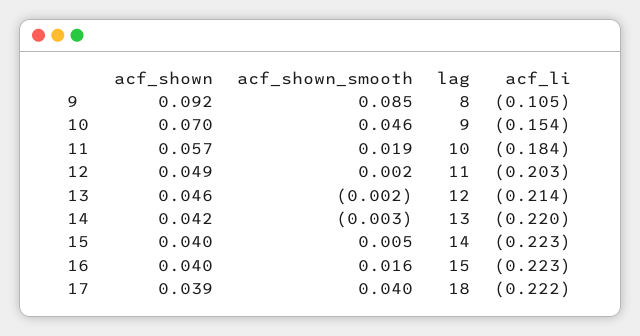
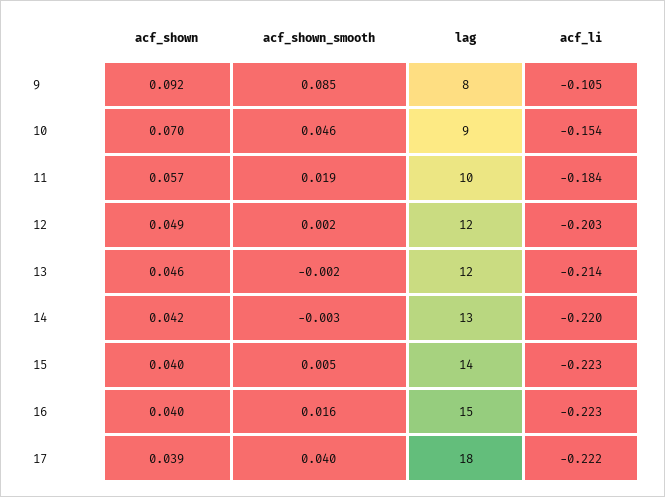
  {
    "acf_shown": {
      "9": 0.092,
      "10": 0.07,
      "11": 0.057,
      "12": 0.049,
      "13": 0.046,
      "14": 0.042,
      "15": 0.04,
      "16": 0.04,
      "17": 0.039
    },
    "acf_shown_smooth": {
      "9": 0.085,
      "10": 0.046,
      "11": 0.019,
      "12": 0.002,
      "13": -0.002,
      "14": -0.003,
      "15": 0.005,
      "16": 0.016,
      "17": 0.04
    },
    "lag": {
      "9": 8,
      "10": 9,
      "11": 10,
-     "12": 11,
+     "12": 12,
      "13": 12,
      "14": 13,
      "15": 14,
      "16": 15,
      "17": 18
    },
    "acf_li": {
      "9": -0.105,
      "10": -0.154,
      "11": -0.184,
      "12": -0.203,
      "13": -0.214,
      "14": -0.22,
      "15": -0.223,
      "16": -0.223,
      "17": -0.222
    }
  }

